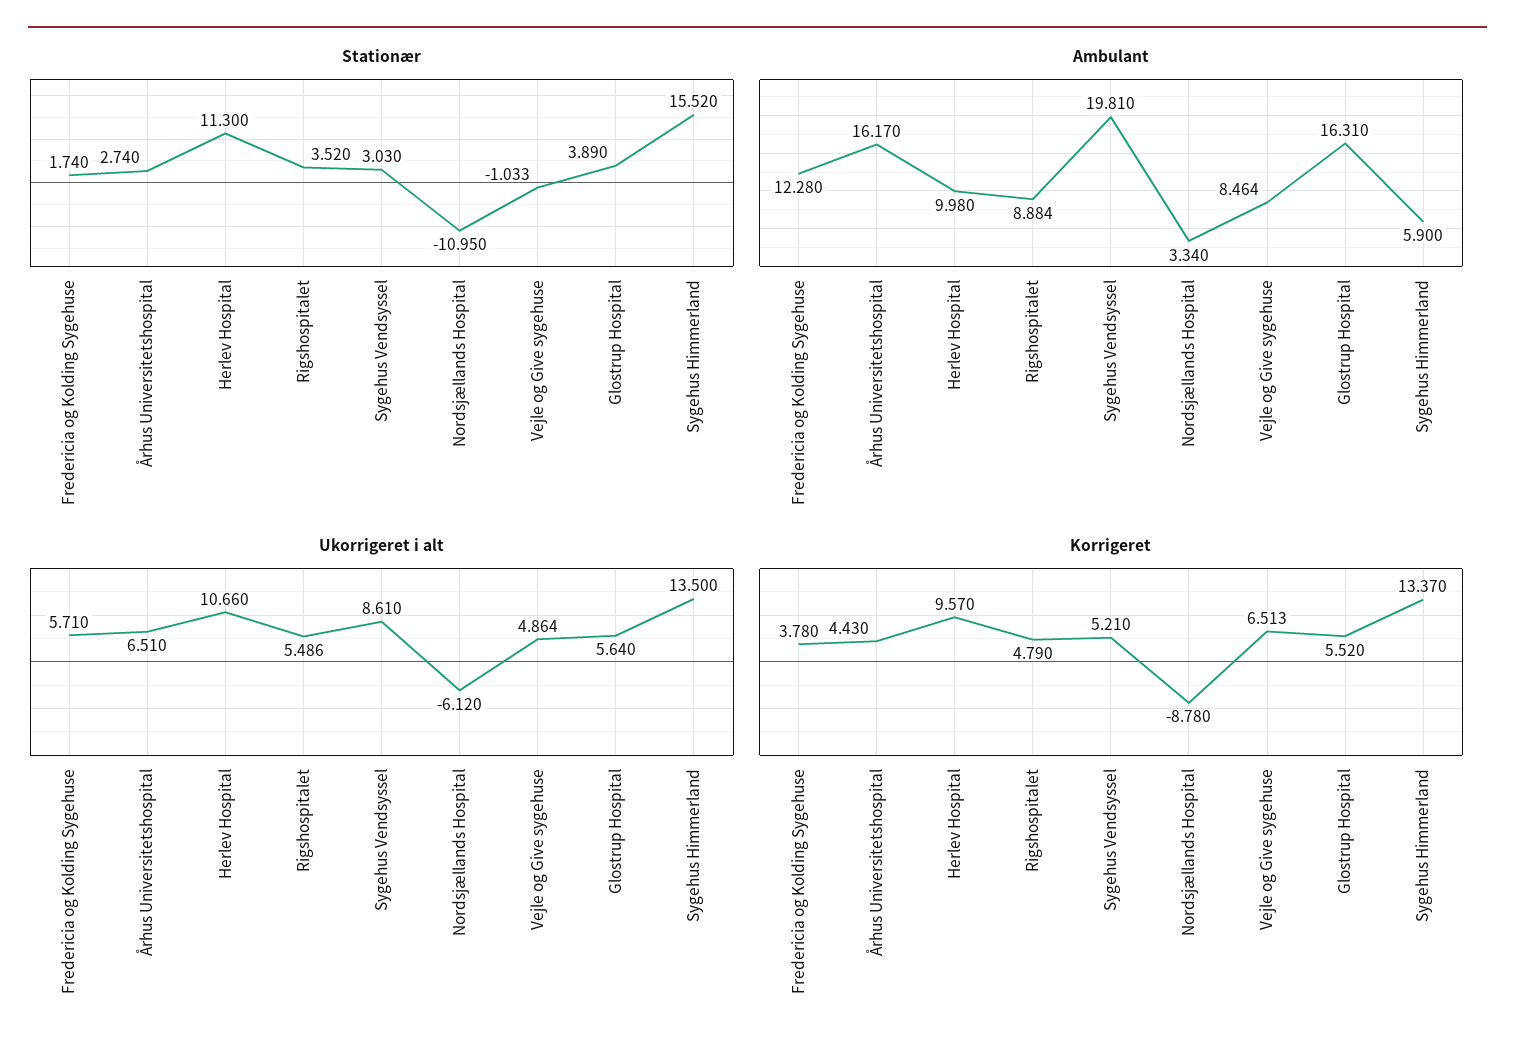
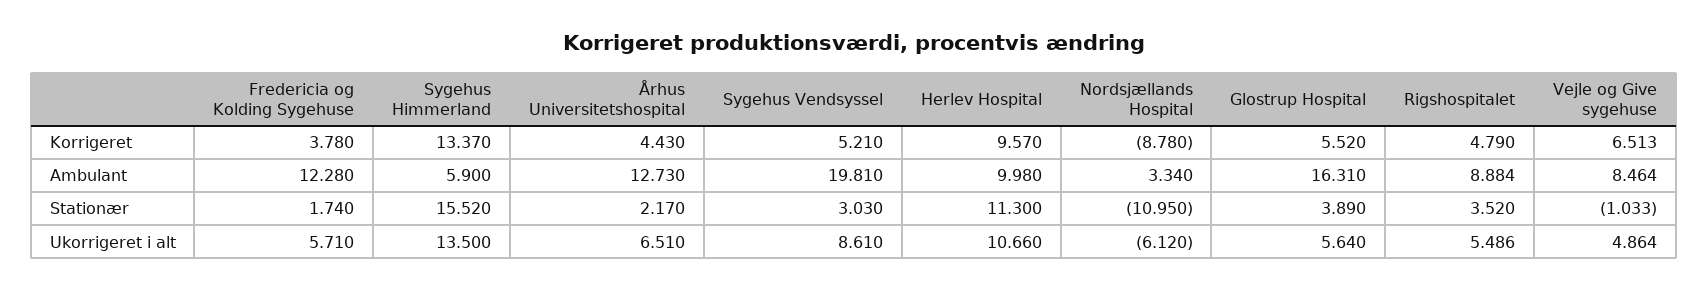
  {
    "Stationær": {
      "Fredericia og Kolding Sygehuse": 1.74,
-     "Århus Universitetshospital": 2.74,
+     "Århus Universitetshospital": 2.17,
      "Herlev Hospital": 11.3,
      "Rigshospitalet": 3.52,
      "Sygehus Vendsyssel": 3.03,
      "Nordsjællands Hospital": -10.95,
      "Vejle og Give sygehuse": -1.033,
      "Glostrup Hospital": 3.89,
      "Sygehus Himmerland": 15.52
    },
    "Ambulant": {
      "Fredericia og Kolding Sygehuse": 12.28,
-     "Århus Universitetshospital": 16.17,
+     "Århus Universitetshospital": 12.73,
      "Herlev Hospital": 9.98,
      "Rigshospitalet": 8.884,
      "Sygehus Vendsyssel": 19.81,
      "Nordsjællands Hospital": 3.34,
      "Vejle og Give sygehuse": 8.464,
      "Glostrup Hospital": 16.31,
      "Sygehus Himmerland": 5.9
    },
    "Ukorrigeret i alt": {
      "Fredericia og Kolding Sygehuse": 5.71,
      "Århus Universitetshospital": 6.51,
      "Herlev Hospital": 10.66,
      "Rigshospitalet": 5.486,
      "Sygehus Vendsyssel": 8.61,
      "Nordsjællands Hospital": -6.12,
      "Vejle og Give sygehuse": 4.864,
      "Glostrup Hospital": 5.64,
      "Sygehus Himmerland": 13.5
    },
    "Korrigeret": {
      "Fredericia og Kolding Sygehuse": 3.78,
      "Århus Universitetshospital": 4.43,
      "Herlev Hospital": 9.57,
      "Rigshospitalet": 4.79,
      "Sygehus Vendsyssel": 5.21,
      "Nordsjællands Hospital": -8.78,
      "Vejle og Give sygehuse": 6.513,
      "Glostrup Hospital": 5.52,
      "Sygehus Himmerland": 13.37
    }
  }

